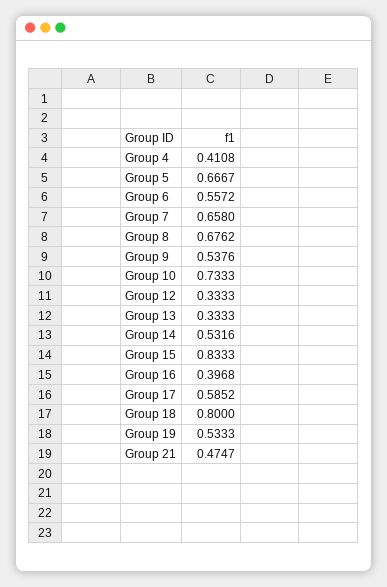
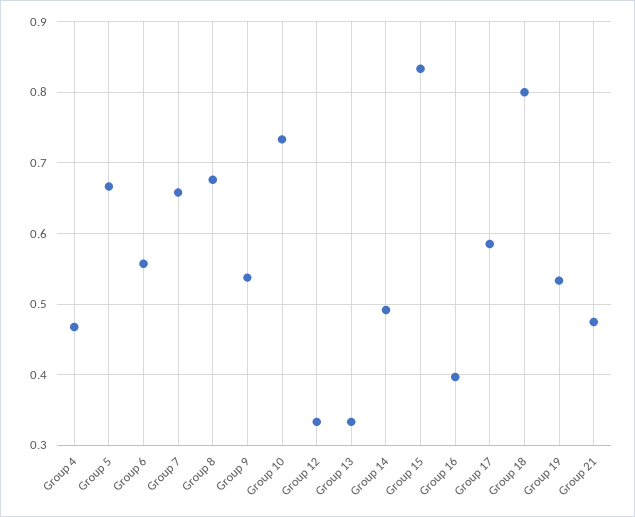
  {
-   "Group 4": 0.4108,
+   "Group 4": 0.47,
    "Group 5": 0.6667,
    "Group 6": 0.5572,
    "Group 7": 0.658,
    "Group 8": 0.6762,
    "Group 9": 0.5376,
    "Group 10": 0.7333,
    "Group 12": 0.3333,
    "Group 13": 0.3333,
-   "Group 14": 0.5316,
+   "Group 14": 0.49,
    "Group 15": 0.8333,
    "Group 16": 0.3968,
    "Group 17": 0.5852,
    "Group 18": 0.8,
    "Group 19": 0.5333,
    "Group 21": 0.4747
  }

